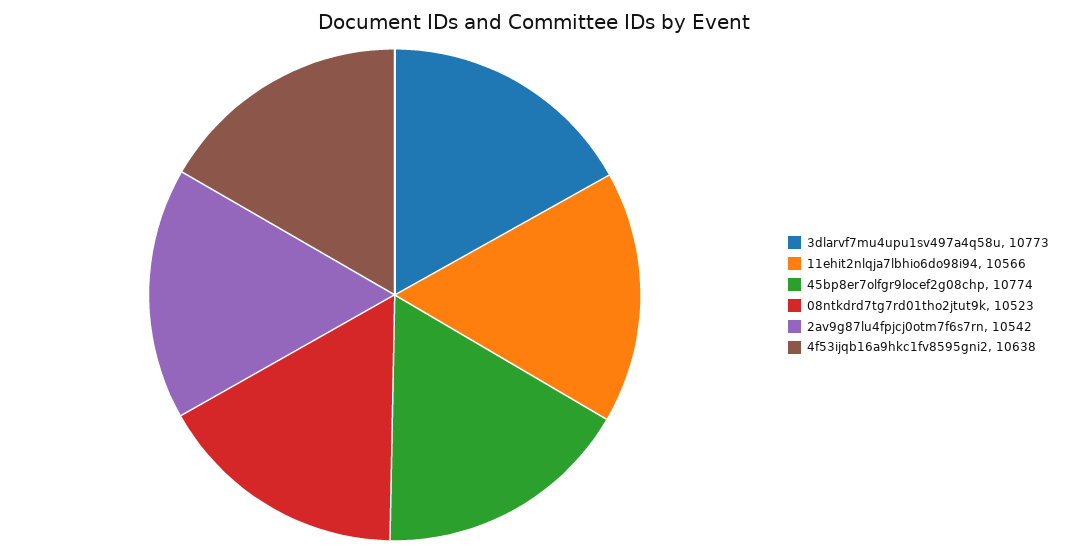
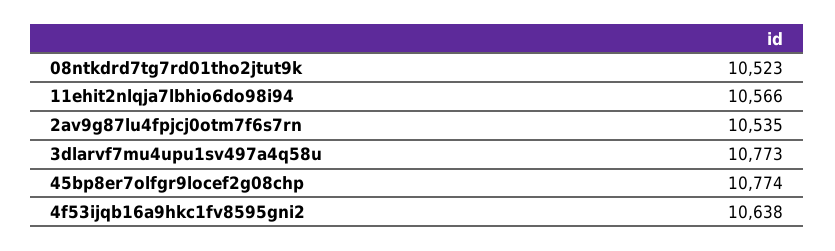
  {
    "3dlarvf7mu4upu1sv497a4q58u": 10773,
    "11ehit2nlqja7lbhio6do98i94": 10566,
    "45bp8er7olfgr9locef2g08chp": 10774,
    "08ntkdrd7tg7rd01tho2jtut9k": 10523,
-   "2av9g87lu4fpjcj0otm7f6s7rn": 10542,
+   "2av9g87lu4fpjcj0otm7f6s7rn": 10535,
    "4f53ijqb16a9hkc1fv8595gni2": 10638
  }

